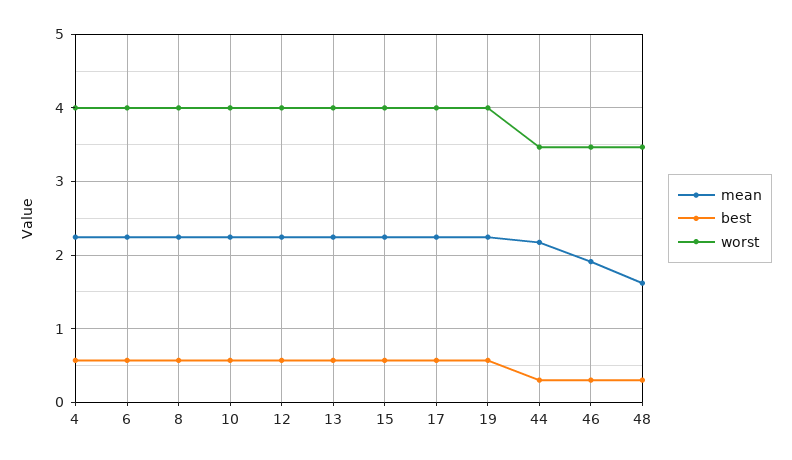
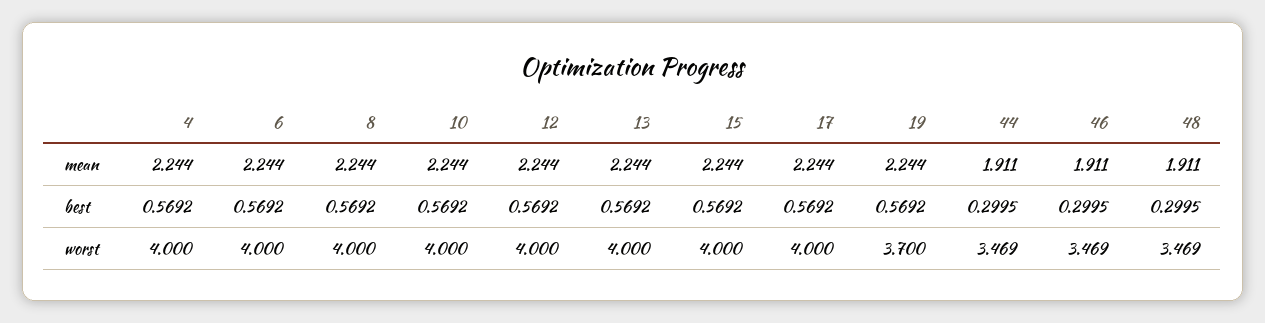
  {
    "mean": {
      "4": 2.244,
      "6": 2.244,
      "8": 2.244,
      "10": 2.244,
      "12": 2.244,
      "13": 2.244,
      "15": 2.244,
      "17": 2.244,
      "19": 2.244,
-     "44": 2.2,
+     "44": 1.911,
      "46": 1.911,
-     "48": 1.6
+     "48": 1.911
    },
    "best": {
      "4": 0.5692,
      "6": 0.5692,
      "8": 0.5692,
      "10": 0.5692,
      "12": 0.5692,
      "13": 0.5692,
      "15": 0.5692,
      "17": 0.5692,
      "19": 0.5692,
      "44": 0.2995,
      "46": 0.2995,
      "48": 0.2995
    },
    "worst": {
      "4": 4,
      "6": 4,
      "8": 4,
      "10": 4,
      "12": 4,
      "13": 4,
      "15": 4,
      "17": 4,
-     "19": 4,
+     "19": 3.7,
      "44": 3.469,
      "46": 3.469,
      "48": 3.469
    }
  }

